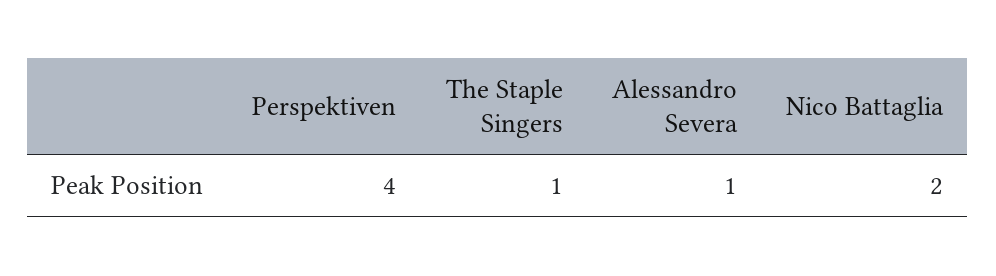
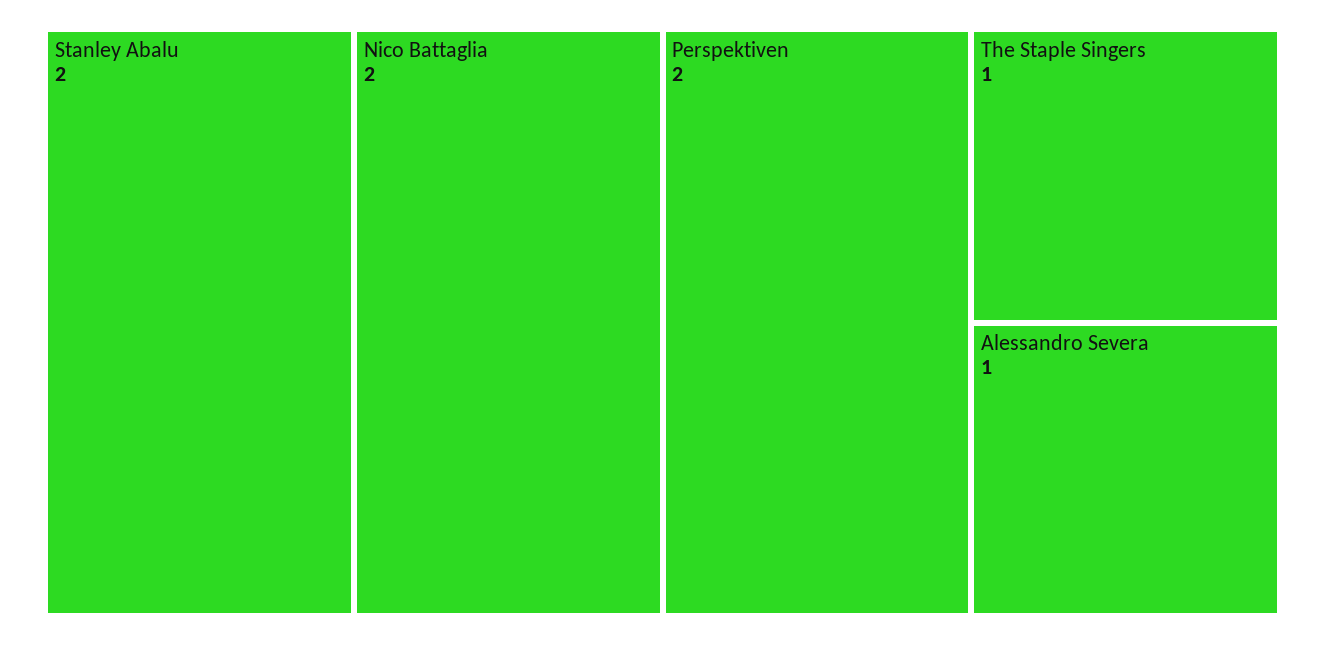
  {
-   "Perspektiven": 4,
+   "Perspektiven": 2,
    "The Staple Singers": 1,
    "Alessandro Severa": 1,
-   "Nico Battaglia": 2
+   "Nico Battaglia": 2,
+   "Stanley Abalu": 2
  }

